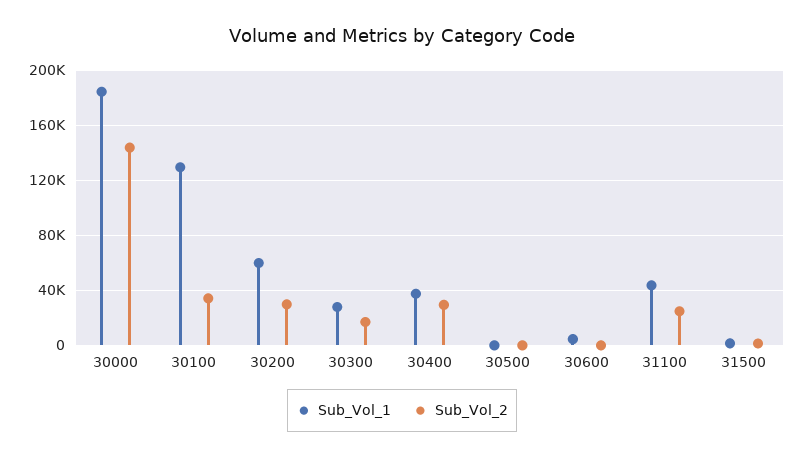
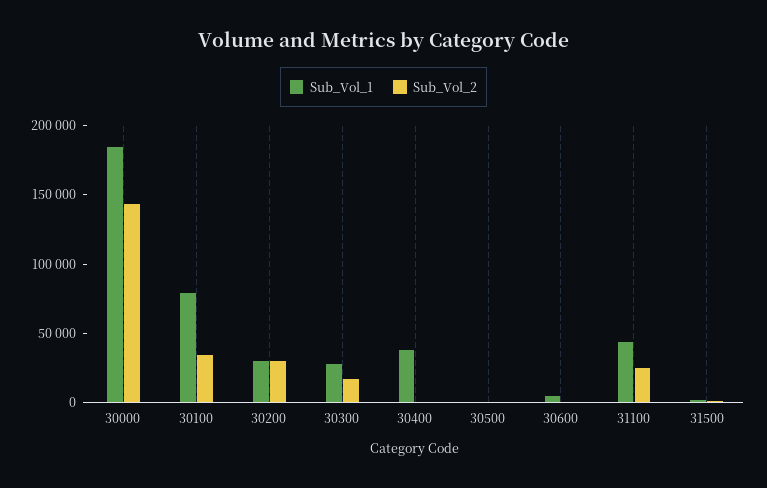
  {
    "Sub_Vol_1": {
      "30000": 185000,
-     "30100": 130000,
+     "30100": 80000,
-     "30200": 60000,
+     "30200": 30000,
      "30300": 30000,
      "30400": 40000,
      "30500": 0,
      "30600": 5000,
      "31100": 45000,
      "31500": 0
    },
    "Sub_Vol_2": {
      "30000": 145000,
      "30100": 35000,
      "30200": 30000,
      "30300": 15000,
-     "30400": 30000,
+     "30400": 0,
      "30500": 0,
      "30600": 0,
      "31100": 25000,
      "31500": 0
    }
  }

